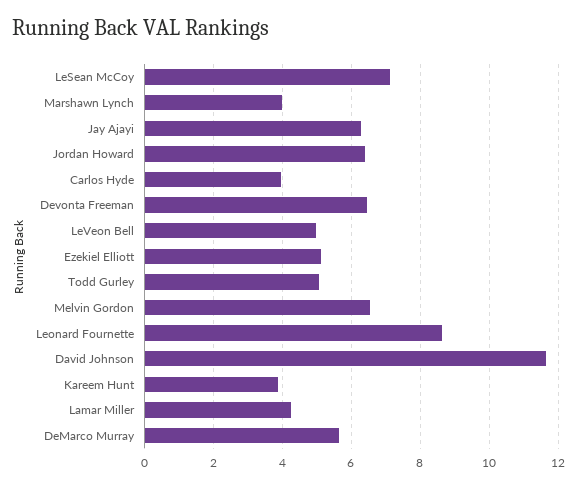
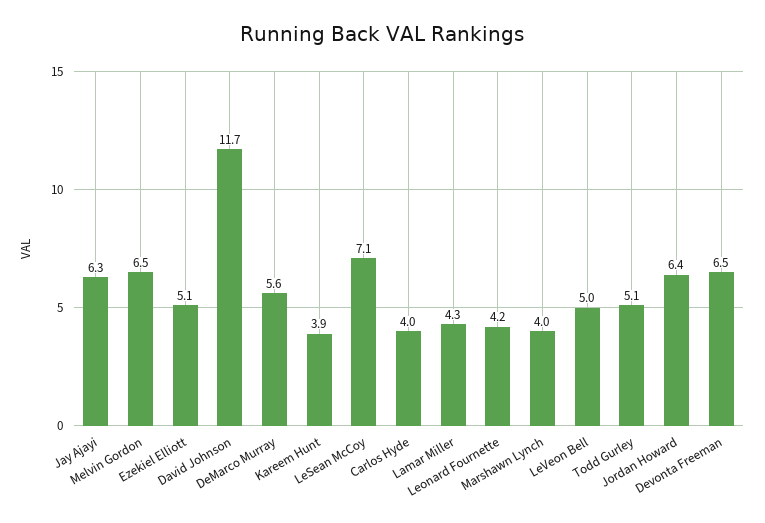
  {
    "LeSean McCoy": 7.1,
    "Marshawn Lynch": 4,
    "Jay Ajayi": 6.3,
    "Jordan Howard": 6.4,
    "Carlos Hyde": 4,
    "Devonta Freeman": 6.5,
    "LeVeon Bell": 5,
    "Ezekiel Elliott": 5.1,
    "Todd Gurley": 5.1,
    "Melvin Gordon": 6.5,
-   "Leonard Fournette": 8.6,
+   "Leonard Fournette": 4.2,
    "David Johnson": 11.7,
    "Kareem Hunt": 3.9,
    "Lamar Miller": 4.3,
    "DeMarco Murray": 5.6
  }

